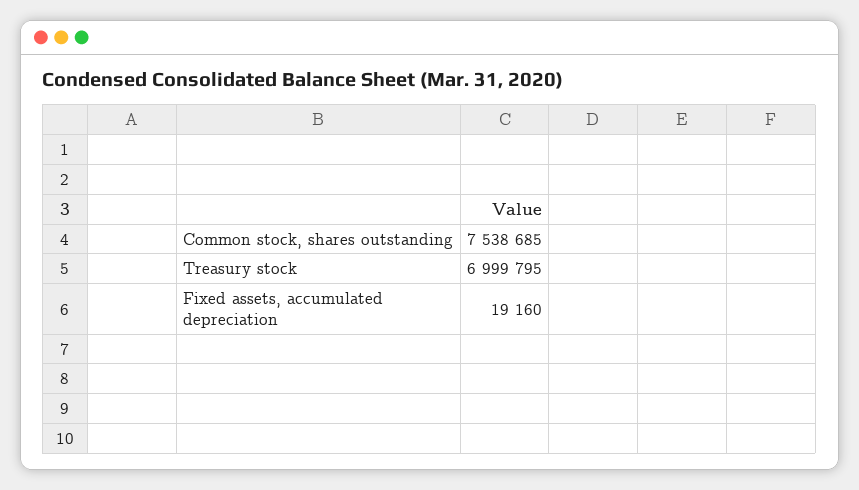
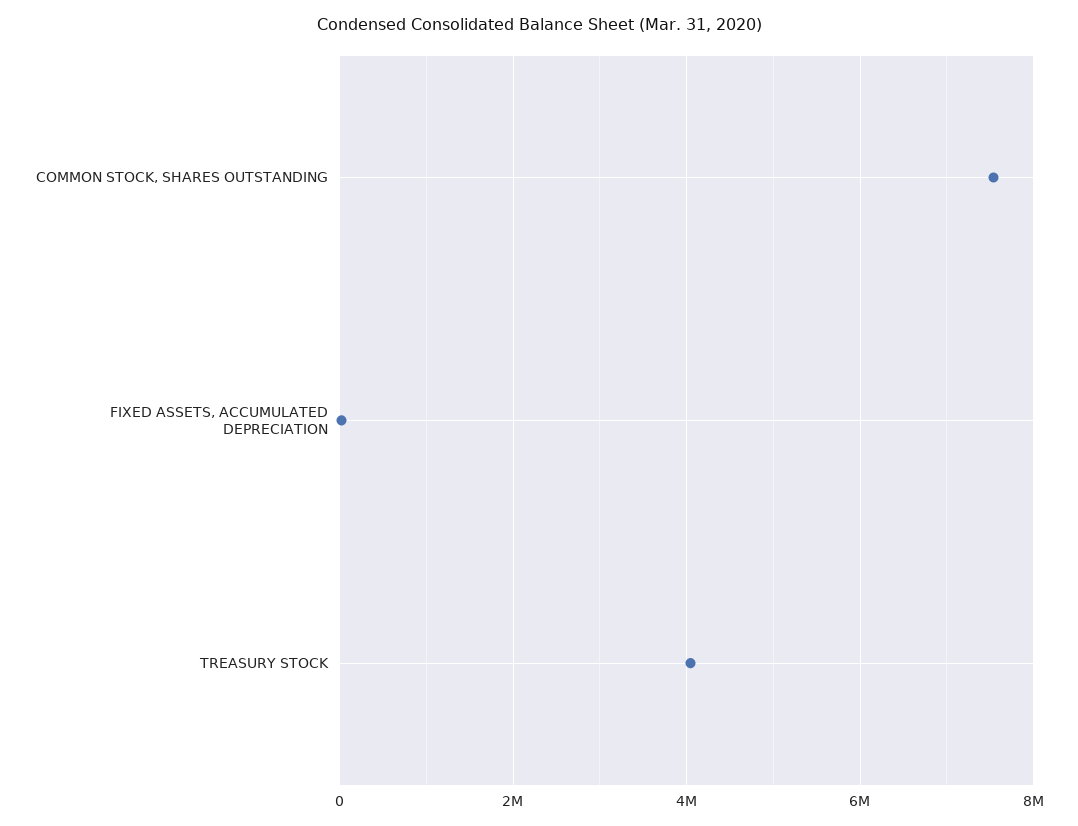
  {
    "Common stock, shares outstanding": 7538685,
-   "Treasury stock": 6999795,
+   "Treasury stock": 4000000,
    "Fixed assets, accumulated depreciation": 19160
  }

